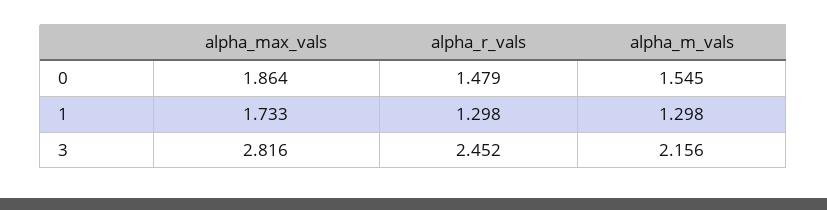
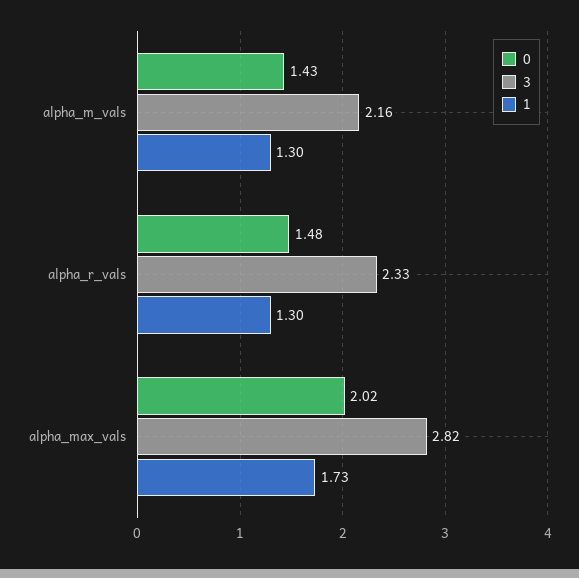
  {
    "0": {
-     "alpha_max_vals": 1.864,
+     "alpha_max_vals": 2.02,
      "alpha_r_vals": 1.479,
-     "alpha_m_vals": 1.545
+     "alpha_m_vals": 1.43
    },
    "1": {
      "alpha_max_vals": 1.733,
      "alpha_r_vals": 1.298,
      "alpha_m_vals": 1.298
    },
    "3": {
      "alpha_max_vals": 2.816,
-     "alpha_r_vals": 2.452,
+     "alpha_r_vals": 2.33,
      "alpha_m_vals": 2.156
    }
  }

